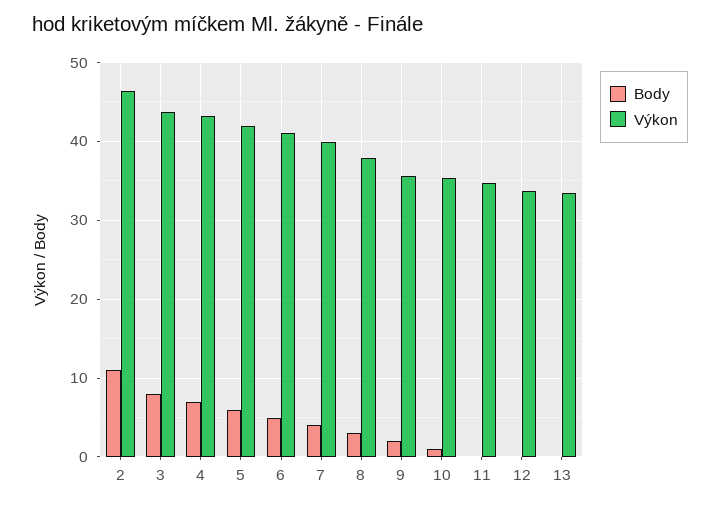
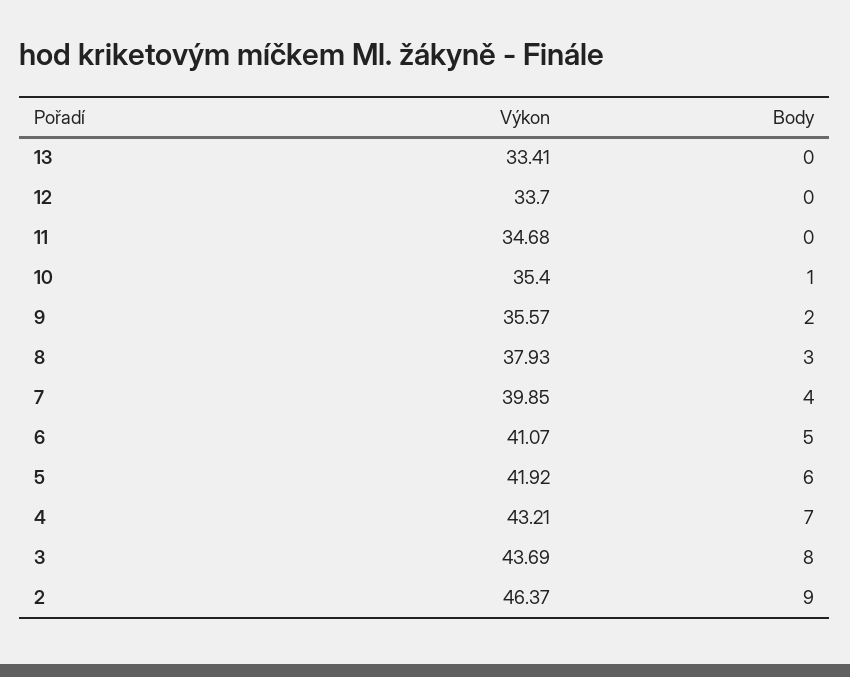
  {
    "Body": {
-     "2": 11,
+     "2": 9,
      "3": 8,
      "4": 7,
      "5": 6,
      "6": 5,
      "7": 4,
      "8": 3,
      "9": 2,
      "10": 1,
      "11": 0,
      "12": 0,
      "13": 0
    },
    "Výkon": {
      "2": 46.37,
      "3": 43.69,
      "4": 43.21,
      "5": 41.92,
      "6": 41.07,
      "7": 39.85,
      "8": 37.93,
      "9": 35.57,
      "10": 35.4,
      "11": 34.68,
      "12": 33.7,
      "13": 33.41
    }
  }

